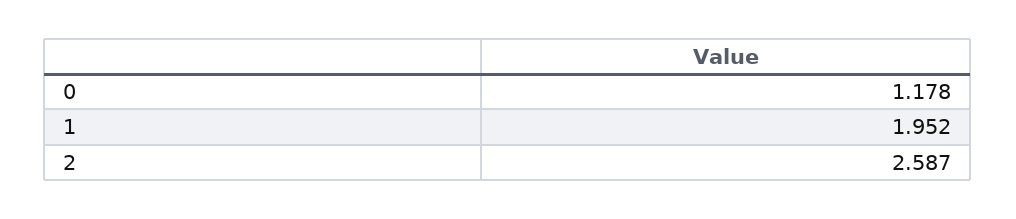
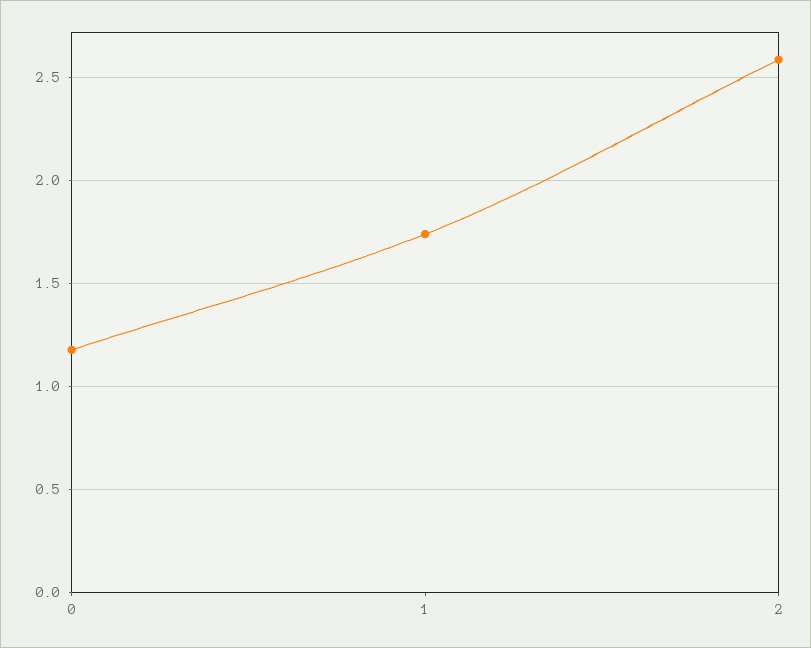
  {
    "0": 1.178,
-   "1": 1.952,
+   "1": 1.75,
    "2": 2.587
  }

